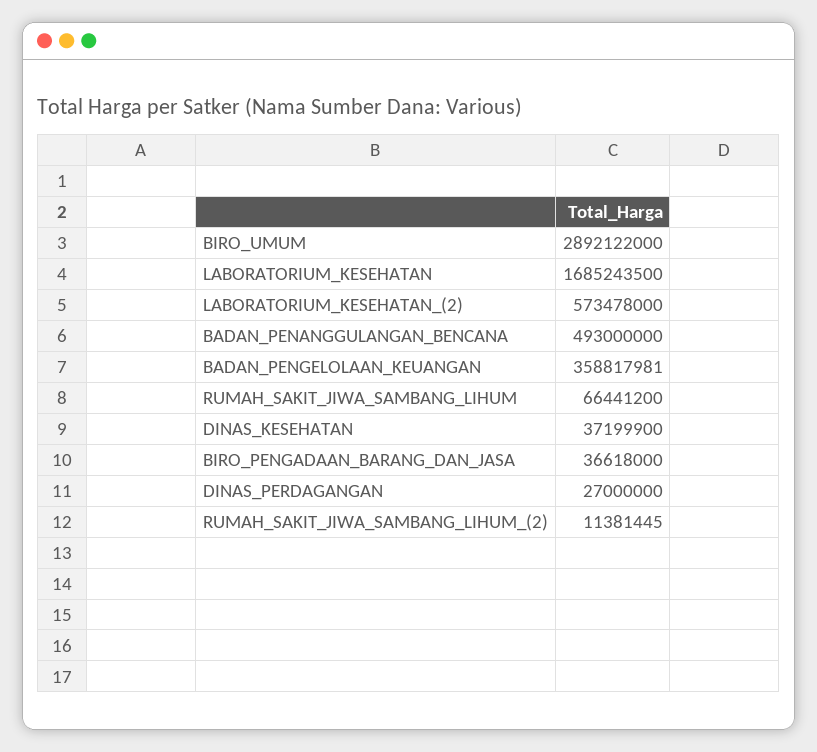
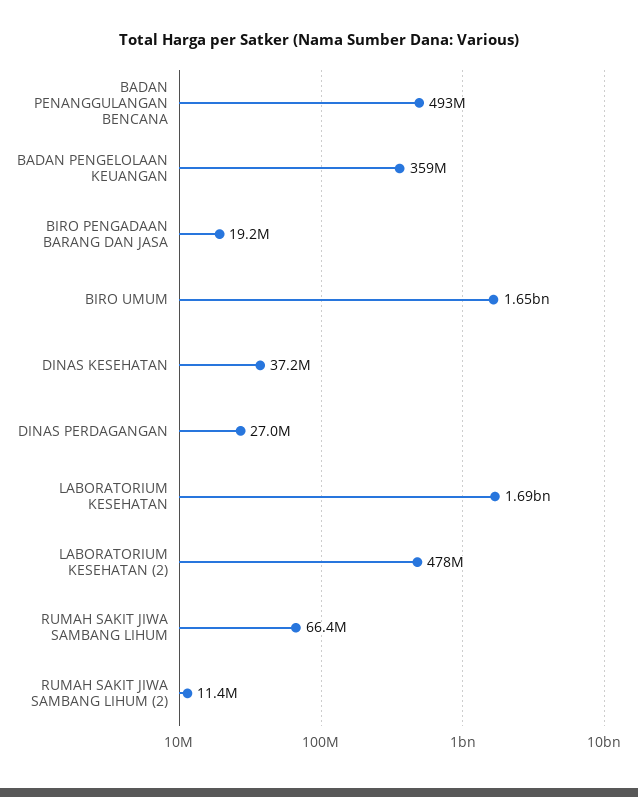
  {
-   "BIRO_UMUM": 2892122000,
+   "BIRO_UMUM": 1650000000,
    "LABORATORIUM_KESEHATAN": 1685243500,
-   "LABORATORIUM_KESEHATAN_(2)": 573478000,
+   "LABORATORIUM_KESEHATAN_(2)": 478000000,
    "BADAN_PENANGGULANGAN_BENCANA": 493000000,
    "BADAN_PENGELOLAAN_KEUANGAN": 358817981,
    "RUMAH_SAKIT_JIWA_SAMBANG_LIHUM": 66441200,
    "DINAS_KESEHATAN": 37199900,
-   "BIRO_PENGADAAN_BARANG_DAN_JASA": 36618000,
+   "BIRO_PENGADAAN_BARANG_DAN_JASA": 19200000,
    "DINAS_PERDAGANGAN": 27000000,
    "RUMAH_SAKIT_JIWA_SAMBANG_LIHUM_(2)": 11381445
  }

